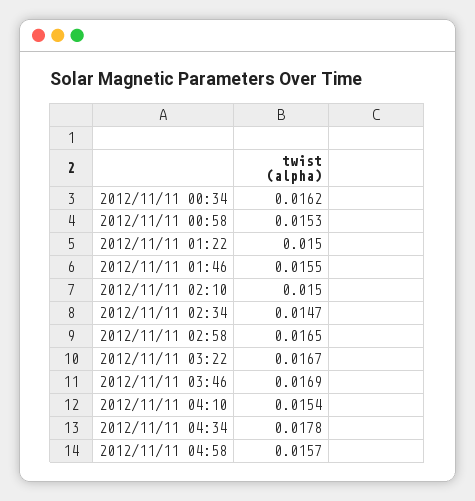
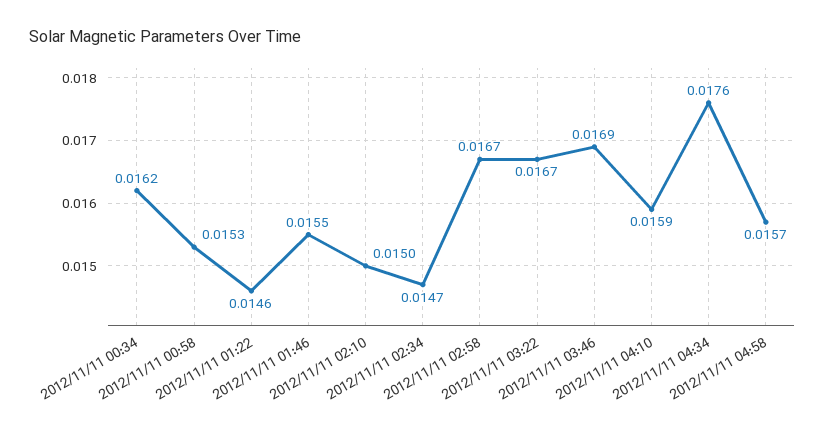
  {
    "2012/11/11 00:34": 0.0162,
    "2012/11/11 00:58": 0.0153,
-   "2012/11/11 01:22": 0.015,
+   "2012/11/11 01:22": 0.0146,
    "2012/11/11 01:46": 0.0155,
    "2012/11/11 02:10": 0.015,
    "2012/11/11 02:34": 0.0147,
-   "2012/11/11 02:58": 0.0165,
+   "2012/11/11 02:58": 0.0167,
    "2012/11/11 03:22": 0.0167,
    "2012/11/11 03:46": 0.0169,
-   "2012/11/11 04:10": 0.0154,
+   "2012/11/11 04:10": 0.0159,
-   "2012/11/11 04:34": 0.0178,
+   "2012/11/11 04:34": 0.0176,
    "2012/11/11 04:58": 0.0157
  }

